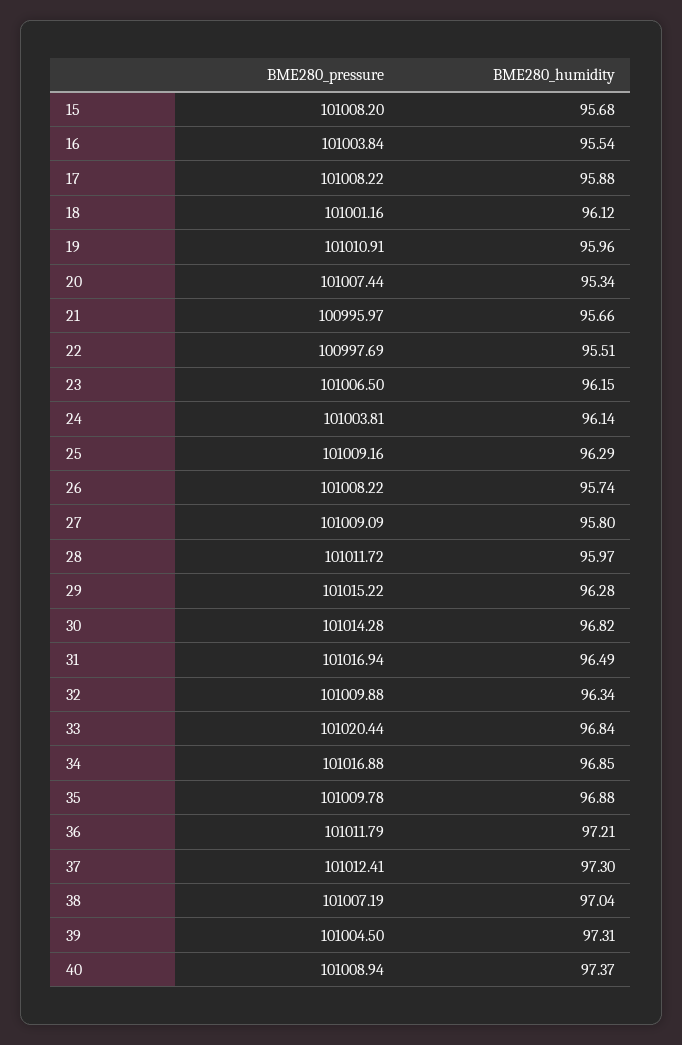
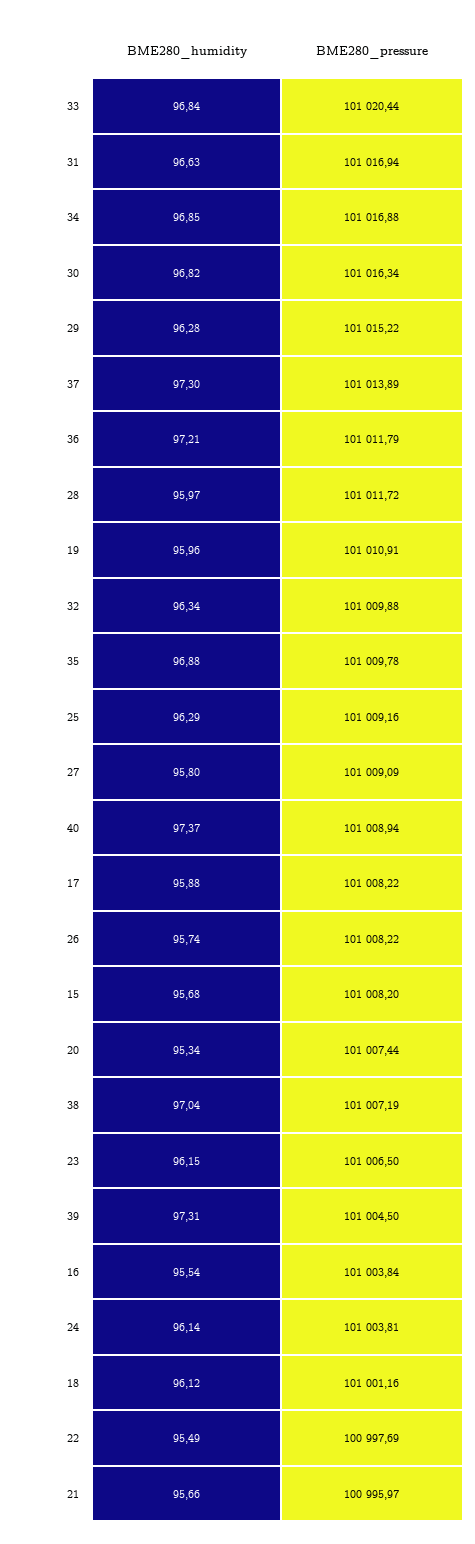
  {
    "BME280_pressure": {
      "15": 101008.2,
      "16": 101003.84,
      "17": 101008.22,
      "18": 101001.16,
      "19": 101010.91,
      "20": 101007.44,
      "21": 100995.97,
      "22": 100997.69,
      "23": 101006.5,
      "24": 101003.81,
      "25": 101009.16,
      "26": 101008.22,
      "27": 101009.09,
      "28": 101011.72,
      "29": 101015.22,
-     "30": 101014.28,
+     "30": 101016.34,
      "31": 101016.94,
      "32": 101009.88,
      "33": 101020.44,
      "34": 101016.88,
      "35": 101009.78,
      "36": 101011.79,
-     "37": 101012.41,
+     "37": 101013.89,
      "38": 101007.19,
      "39": 101004.5,
      "40": 101008.94
    },
    "BME280_humidity": {
      "15": 95.68,
      "16": 95.54,
      "17": 95.88,
      "18": 96.12,
      "19": 95.96,
      "20": 95.34,
      "21": 95.66,
-     "22": 95.51,
+     "22": 95.49,
      "23": 96.15,
      "24": 96.14,
      "25": 96.29,
      "26": 95.74,
      "27": 95.8,
      "28": 95.97,
      "29": 96.28,
      "30": 96.82,
-     "31": 96.49,
+     "31": 96.63,
      "32": 96.34,
      "33": 96.84,
      "34": 96.85,
      "35": 96.88,
      "36": 97.21,
      "37": 97.3,
      "38": 97.04,
      "39": 97.31,
      "40": 97.37
    }
  }

